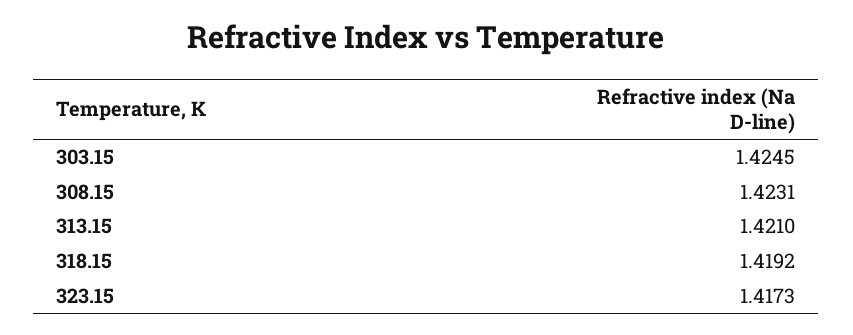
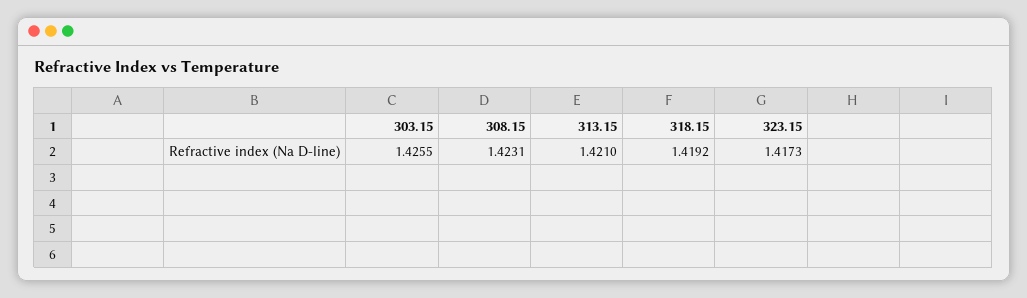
  {
-   "303.15": 1.4245,
+   "303.15": 1.4255,
    "308.15": 1.4231,
    "313.15": 1.421,
    "318.15": 1.4192,
    "323.15": 1.4173
  }

